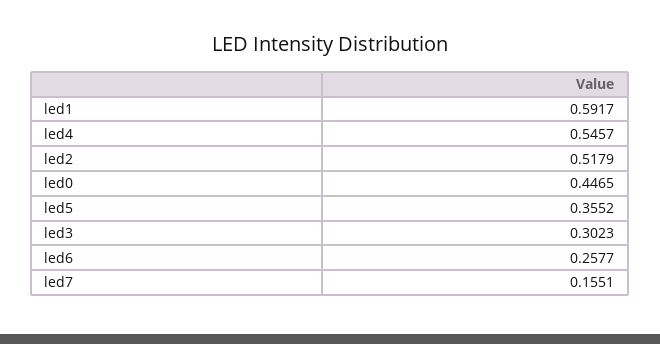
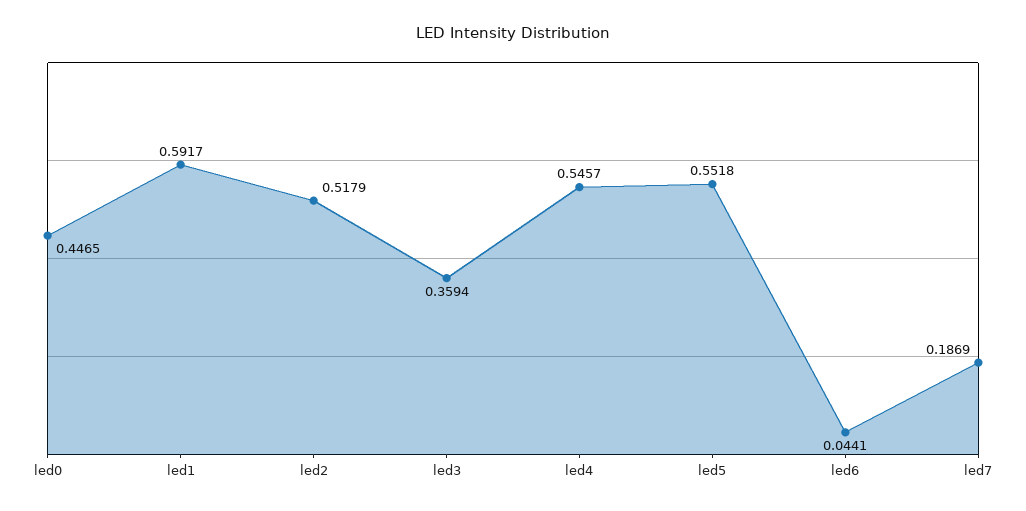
  {
    "led1": 0.5917,
    "led4": 0.5457,
    "led2": 0.5179,
    "led0": 0.4465,
-   "led5": 0.3552,
+   "led5": 0.5518,
-   "led3": 0.3023,
+   "led3": 0.3594,
-   "led6": 0.2577,
+   "led6": 0.0441,
-   "led7": 0.1551
+   "led7": 0.1869
  }

